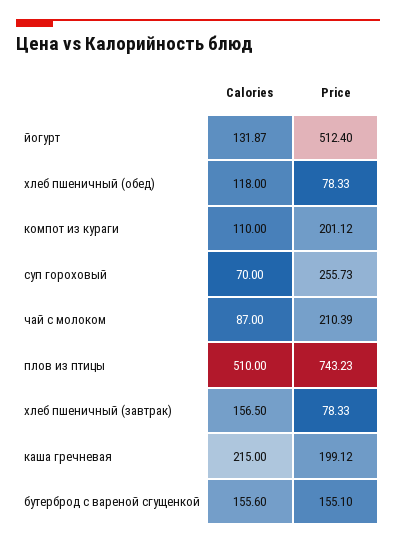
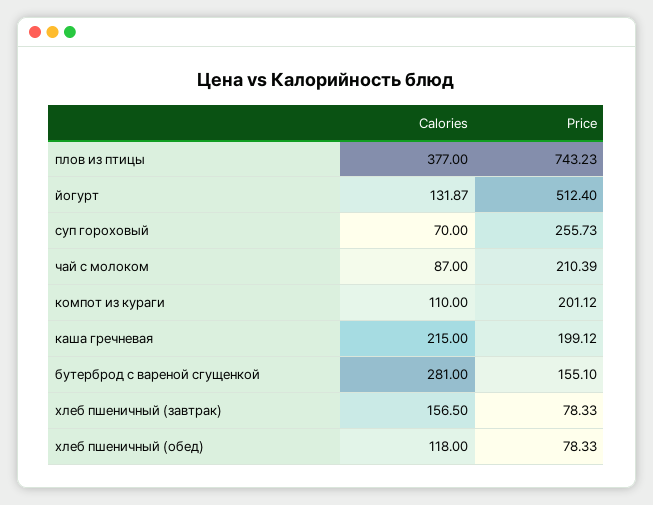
  {
    "Calories": {
      "йогурт": 131.87,
      "хлеб пшеничный (обед)": 118,
      "компот из кураги": 110,
      "суп гороховый": 70,
      "чай с молоком": 87,
-     "плов из птицы": 510,
+     "плов из птицы": 377,
      "хлеб пшеничный (завтрак)": 156.5,
      "каша гречневая": 215,
-     "бутерброд с вареной сгущенкой": 155.6
+     "бутерброд с вареной сгущенкой": 281
    },
    "Price": {
      "йогурт": 512.4,
      "хлеб пшеничный (обед)": 78.33,
      "компот из кураги": 201.12,
      "суп гороховый": 255.73,
      "чай с молоком": 210.39,
      "плов из птицы": 743.23,
      "хлеб пшеничный (завтрак)": 78.33,
      "каша гречневая": 199.12,
      "бутерброд с вареной сгущенкой": 155.1
    }
  }

